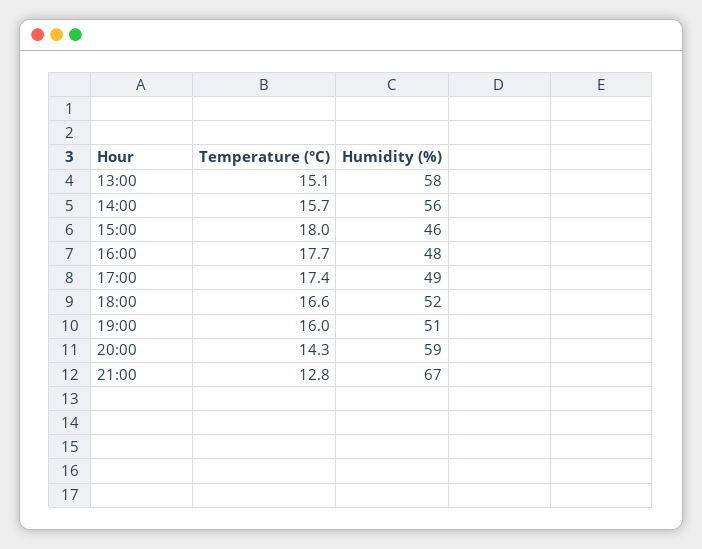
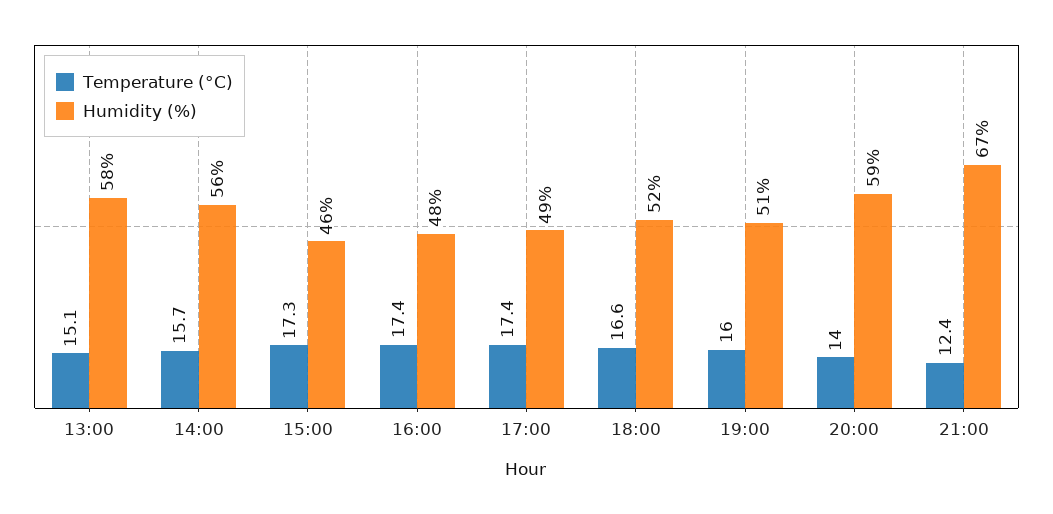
  {
    "Temperature (°C)": {
      "13:00": 15.1,
      "14:00": 15.7,
-     "15:00": 18,
+     "15:00": 17.3,
-     "16:00": 17.7,
+     "16:00": 17.4,
      "17:00": 17.4,
      "18:00": 16.6,
      "19:00": 16,
-     "20:00": 14.3,
+     "20:00": 14,
-     "21:00": 12.8
+     "21:00": 12.4
    },
    "Humidity (%)": {
      "13:00": 58,
      "14:00": 56,
      "15:00": 46,
      "16:00": 48,
      "17:00": 49,
      "18:00": 52,
      "19:00": 51,
      "20:00": 59,
      "21:00": 67
    }
  }

